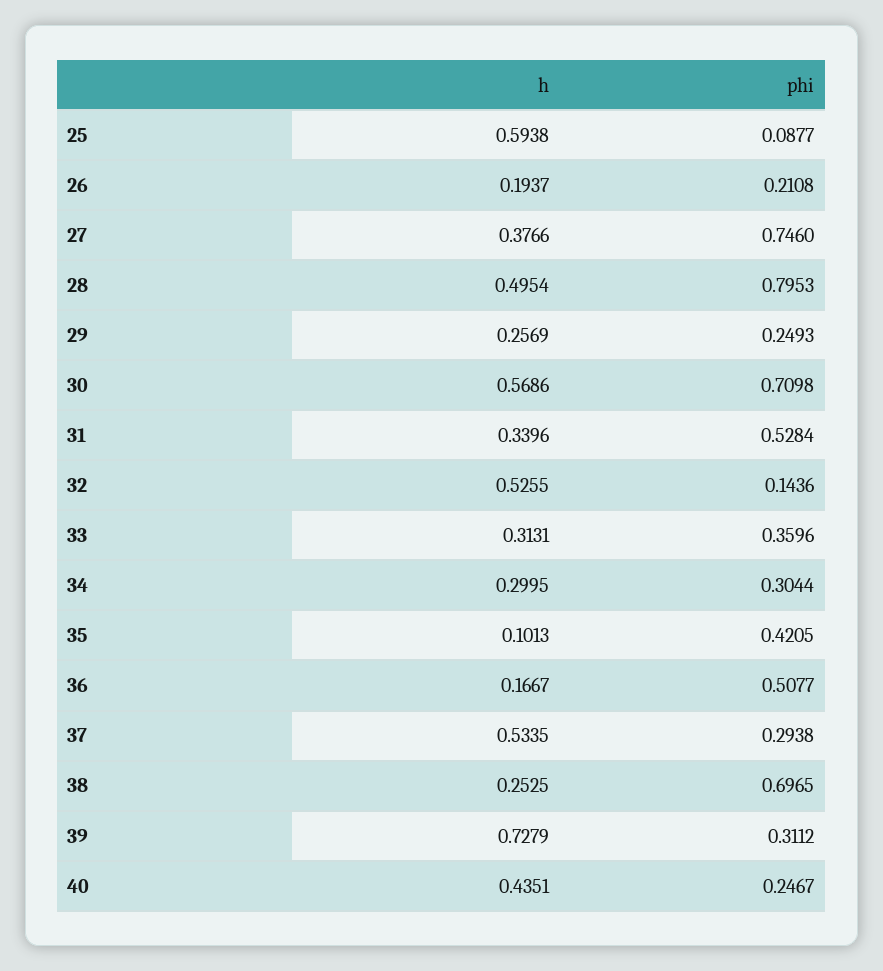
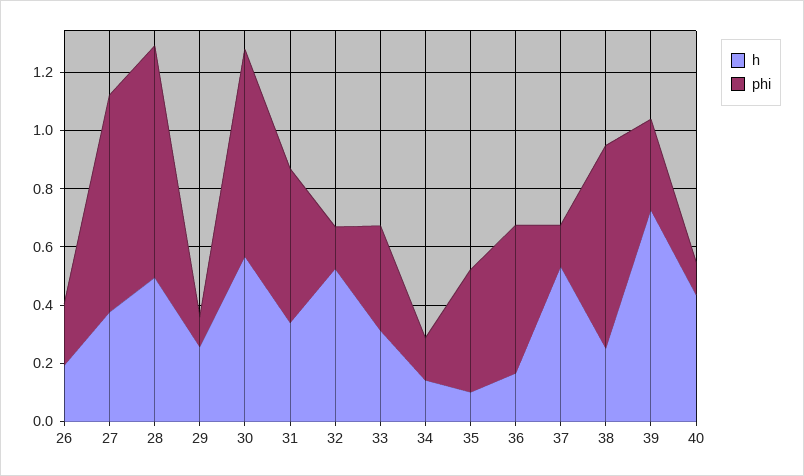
  {
    "h": {
-     "25": 0.5938,
      "26": 0.1937,
      "27": 0.3766,
      "28": 0.4954,
      "29": 0.2569,
      "30": 0.5686,
      "31": 0.3396,
      "32": 0.5255,
      "33": 0.3131,
-     "34": 0.2995,
+     "34": 0.15,
      "35": 0.1013,
      "36": 0.1667,
      "37": 0.5335,
      "38": 0.2525,
      "39": 0.7279,
      "40": 0.4351
    },
    "phi": {
-     "25": 0.0877,
      "26": 0.2108,
      "27": 0.746,
      "28": 0.7953,
-     "29": 0.2493,
+     "29": 0.1,
      "30": 0.7098,
      "31": 0.5284,
      "32": 0.1436,
      "33": 0.3596,
-     "34": 0.3044,
+     "34": 0.15,
      "35": 0.4205,
      "36": 0.5077,
-     "37": 0.2938,
+     "37": 0.15,
      "38": 0.6965,
      "39": 0.3112,
-     "40": 0.2467
+     "40": 0.1
    }
  }

